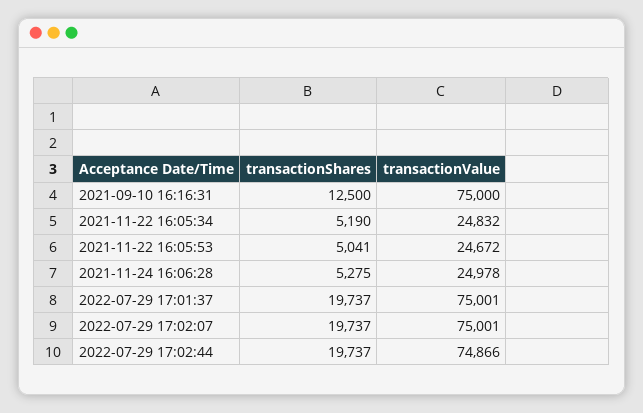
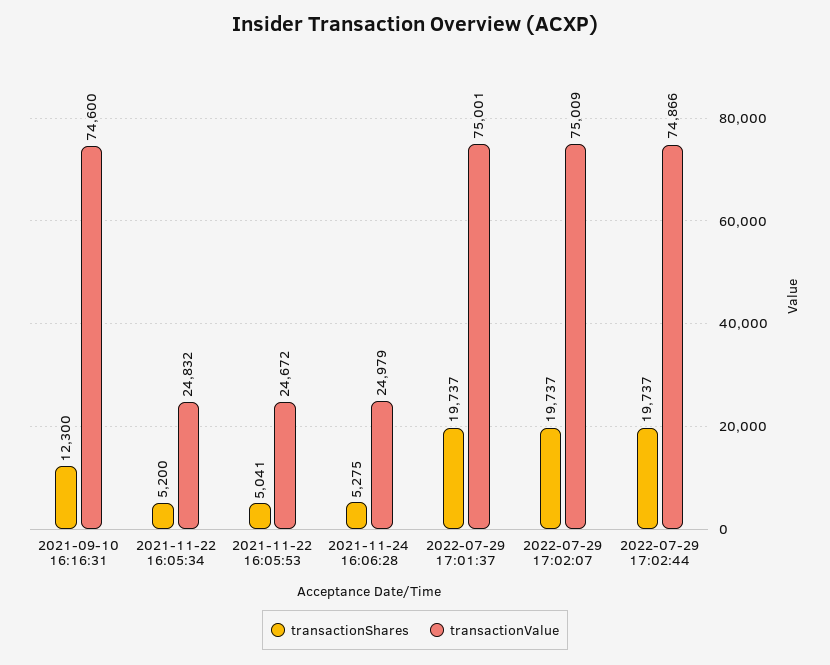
  {
    "transactionShares": {
-     "2021-09-10 16:16:31": 12500,
+     "2021-09-10 16:16:31": 12300,
-     "2021-11-22 16:05:34": 5190,
+     "2021-11-22 16:05:34": 5200,
      "2021-11-22 16:05:53": 5041,
      "2021-11-24 16:06:28": 5275,
      "2022-07-29 17:01:37": 19737,
      "2022-07-29 17:02:07": 19737,
      "2022-07-29 17:02:44": 19737
    },
    "transactionValue": {
-     "2021-09-10 16:16:31": 75000,
+     "2021-09-10 16:16:31": 74600,
      "2021-11-22 16:05:34": 24832,
      "2021-11-22 16:05:53": 24672,
-     "2021-11-24 16:06:28": 24978,
+     "2021-11-24 16:06:28": 24979,
      "2022-07-29 17:01:37": 75001,
-     "2022-07-29 17:02:07": 75001,
+     "2022-07-29 17:02:07": 75009,
      "2022-07-29 17:02:44": 74866
    }
  }

